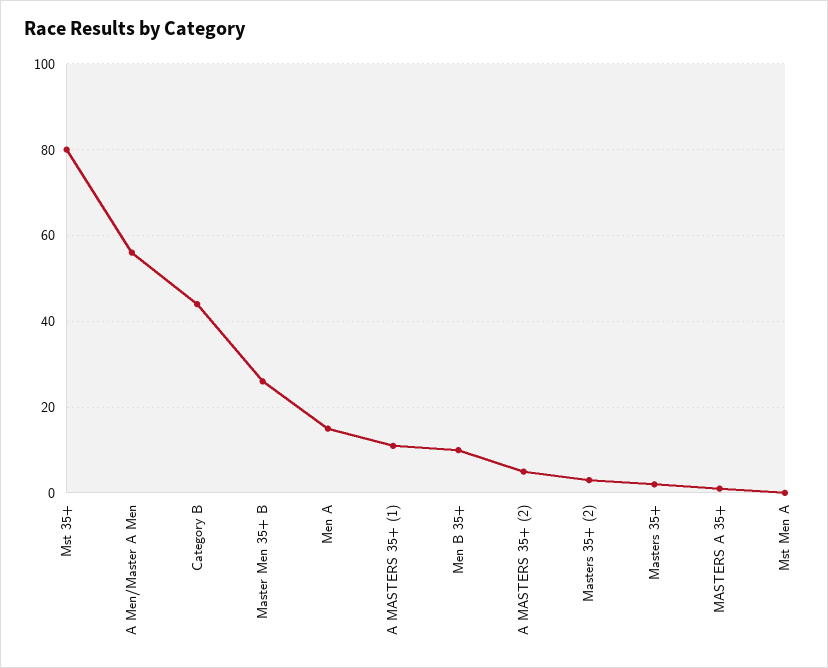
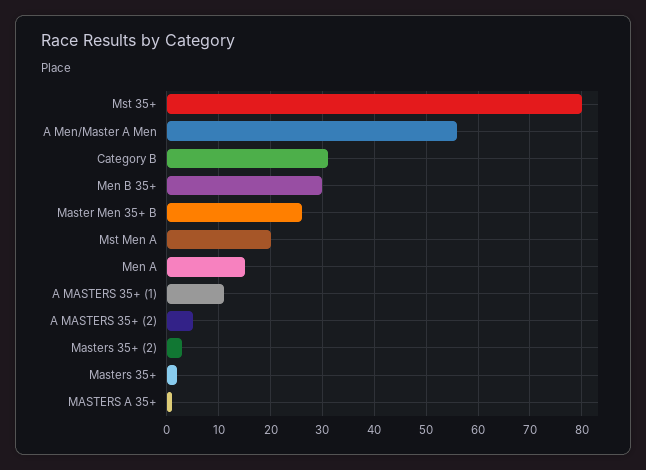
  {
    "Mst 35+": 80,
    "A Men/Master A Men": 55,
-   "Category B": 45,
+   "Category B": 30,
    "Master Men 35+ B": 25,
    "Men A": 15,
    "A MASTERS 35+ (1)": 10,
-   "Men B 35+": 10,
+   "Men B 35+": 30,
    "A MASTERS 35+ (2)": 5,
    "Masters 35+ (2)": 5,
    "Masters 35+": 0,
    "MASTERS A 35+": 0,
-   "Mst Men A": 0
+   "Mst Men A": 20
  }

